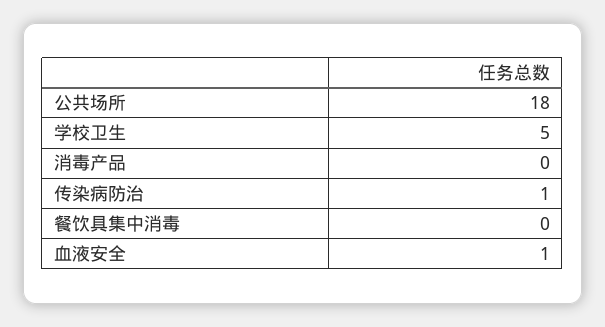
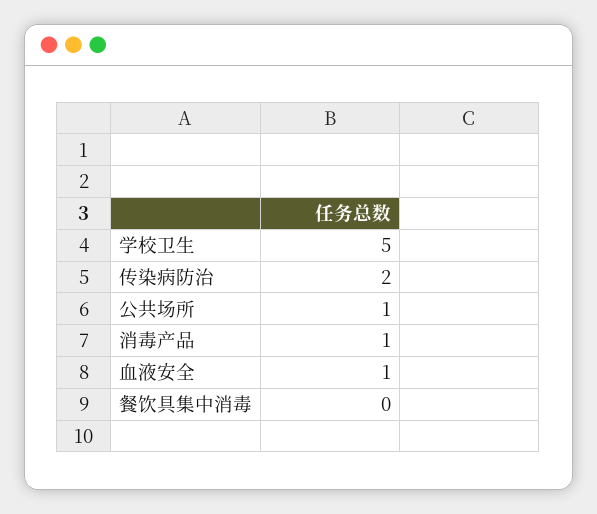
  {
-   "公共场所": 18,
+   "公共场所": 1,
    "学校卫生": 5,
-   "消毒产品": 0,
+   "消毒产品": 1,
-   "传染病防治": 1,
+   "传染病防治": 2,
    "餐饮具集中消毒": 0,
    "血液安全": 1
  }

